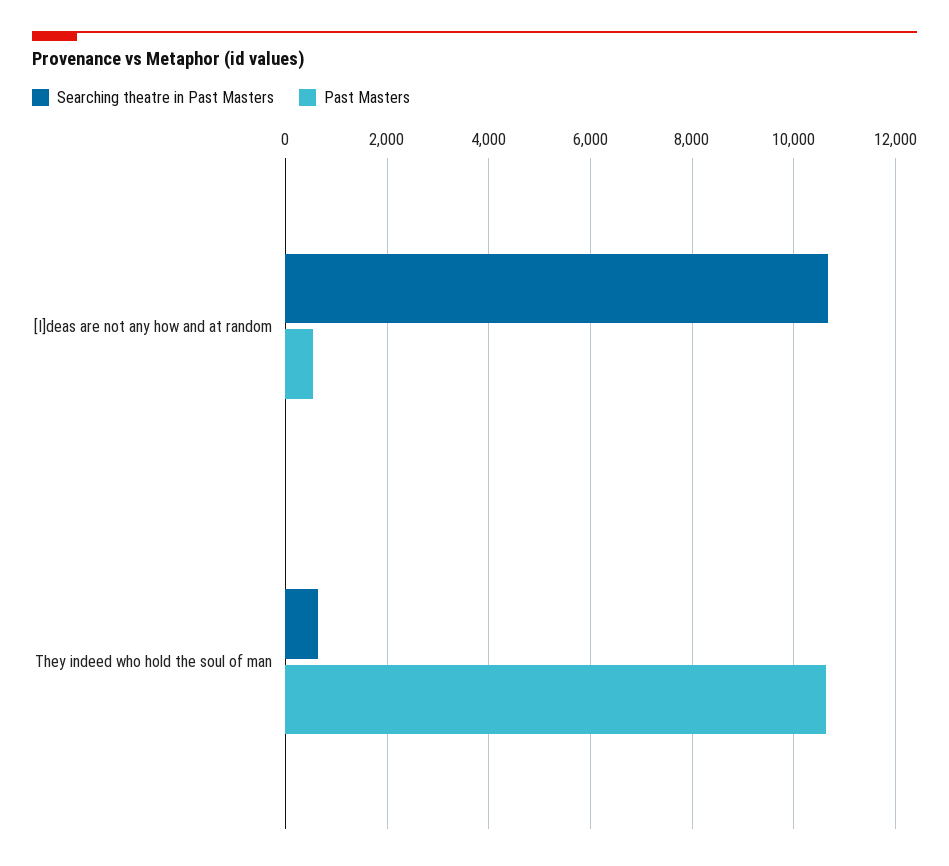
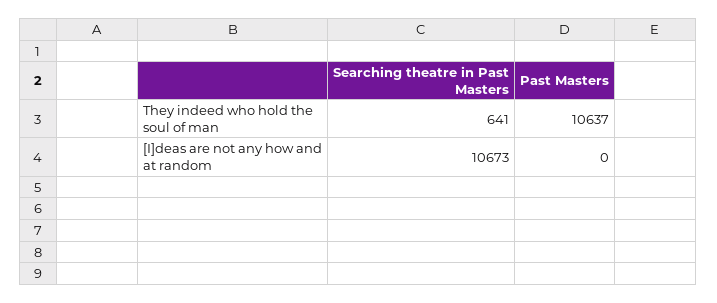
  {
    "Searching theatre in Past Masters": {
      "[I]deas are not any how and at random": 10673,
      "They indeed who hold the soul of man": 641
    },
    "Past Masters": {
-     "[I]deas are not any how and at random": 600,
+     "[I]deas are not any how and at random": 0,
      "They indeed who hold the soul of man": 10637
    }
  }

